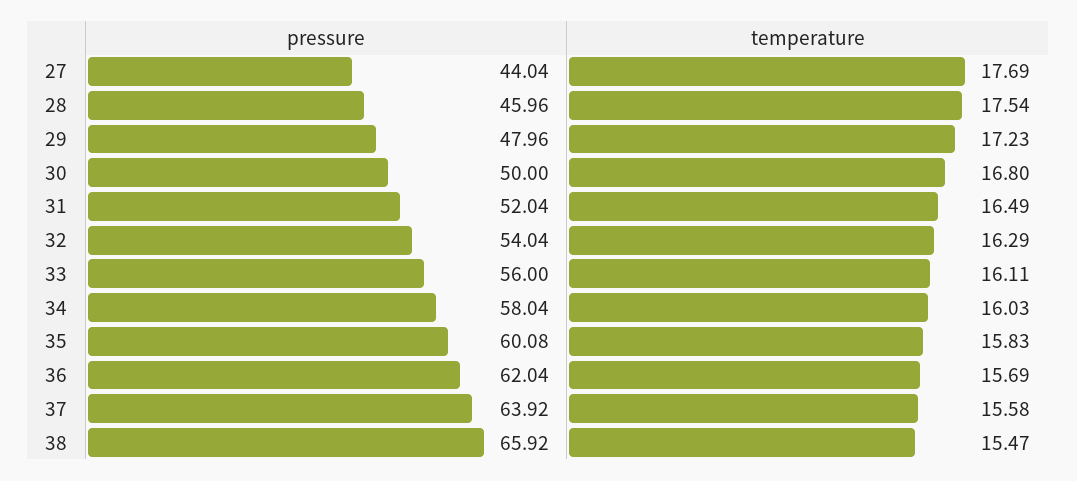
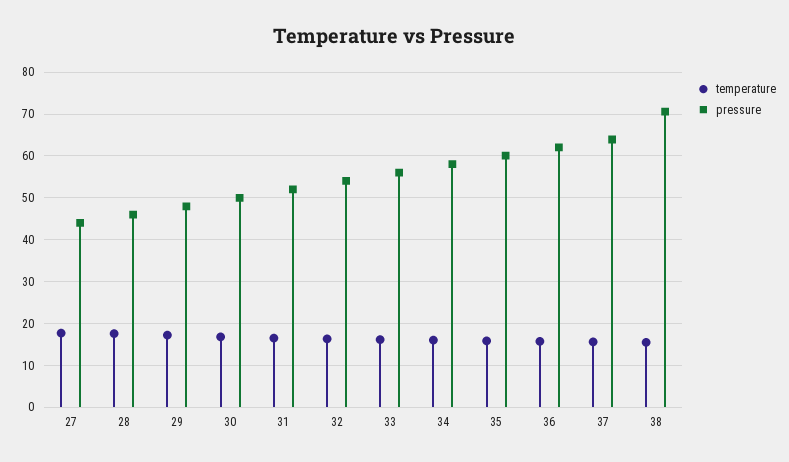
  {
    "pressure": {
      "27": 44.04,
      "28": 45.96,
      "29": 47.96,
      "30": 50,
      "31": 52.04,
      "32": 54.04,
      "33": 56,
      "34": 58.04,
      "35": 60.08,
      "36": 62.04,
      "37": 63.92,
-     "38": 65.92
+     "38": 70
    },
    "temperature": {
      "27": 17.69,
      "28": 17.54,
      "29": 17.23,
      "30": 16.8,
      "31": 16.49,
      "32": 16.29,
      "33": 16.11,
      "34": 16.03,
      "35": 15.83,
      "36": 15.69,
      "37": 15.58,
      "38": 15.47
    }
  }

